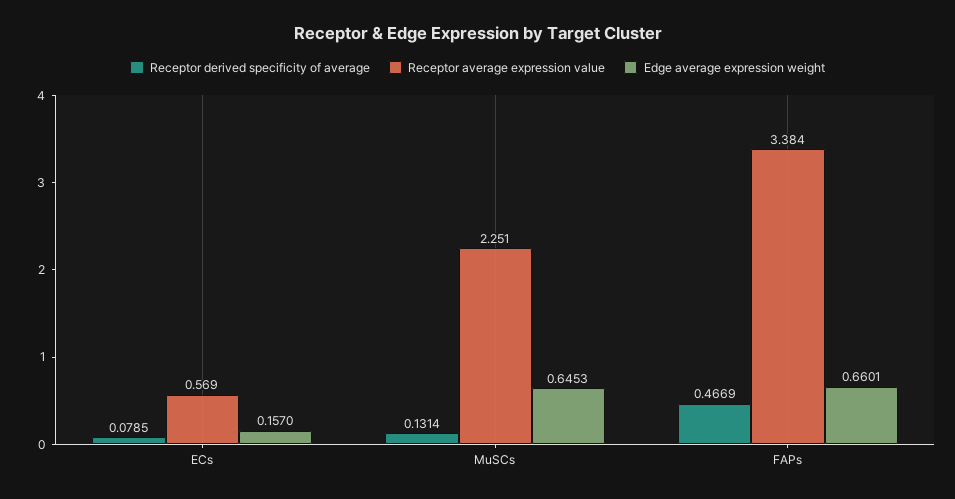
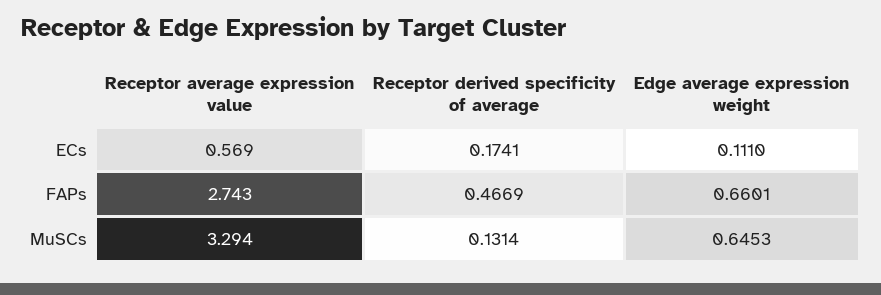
  {
    "Receptor derived specificity of average": {
-     "ECs": 0.0785,
+     "ECs": 0.1741,
      "MuSCs": 0.1314,
      "FAPs": 0.4669
    },
    "Receptor average expression value": {
      "ECs": 0.569,
-     "MuSCs": 2.251,
+     "MuSCs": 3.294,
-     "FAPs": 3.384
+     "FAPs": 2.743
    },
    "Edge average expression weight": {
-     "ECs": 0.157,
+     "ECs": 0.111,
      "MuSCs": 0.6453,
      "FAPs": 0.6601
    }
  }

